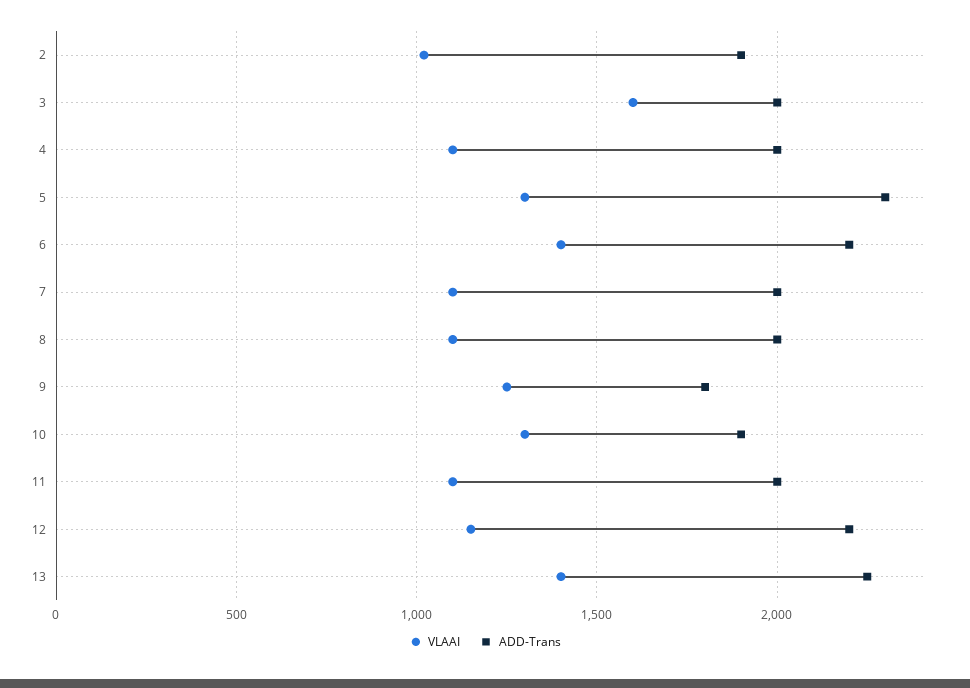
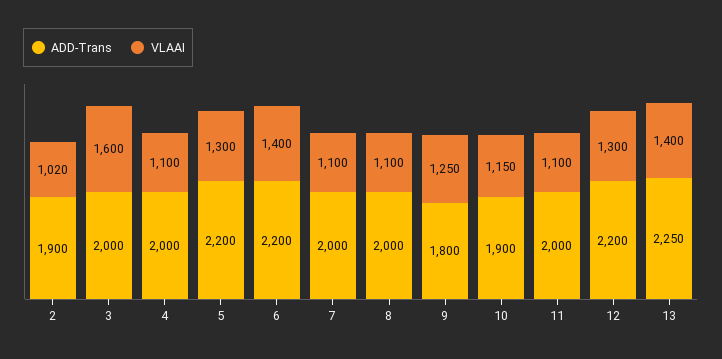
  {
    "VLAAI": {
      "2": 1020,
      "3": 1600,
      "4": 1100,
      "5": 1300,
      "6": 1400,
      "7": 1100,
      "8": 1100,
      "9": 1250,
-     "10": 1300,
+     "10": 1150,
      "11": 1100,
-     "12": 1150,
+     "12": 1300,
      "13": 1400
    },
    "ADD-Trans": {
      "2": 1900,
      "3": 2000,
      "4": 2000,
-     "5": 2300,
+     "5": 2200,
      "6": 2200,
      "7": 2000,
      "8": 2000,
      "9": 1800,
      "10": 1900,
      "11": 2000,
      "12": 2200,
      "13": 2250
    }
  }

